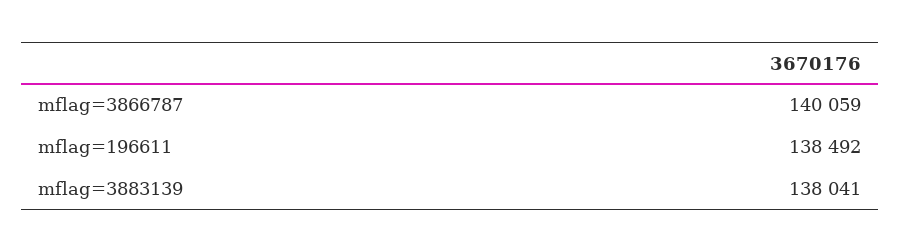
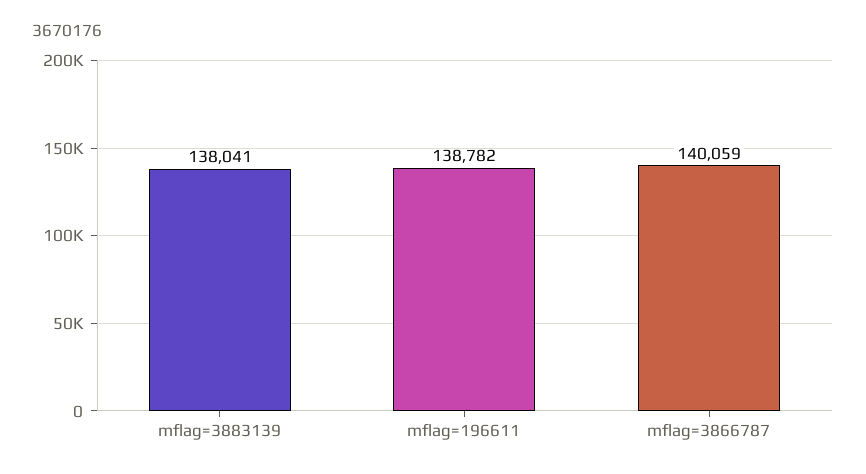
  {
    "mflag=3866787": 140059,
-   "mflag=196611": 138492,
+   "mflag=196611": 138782,
    "mflag=3883139": 138041
  }

